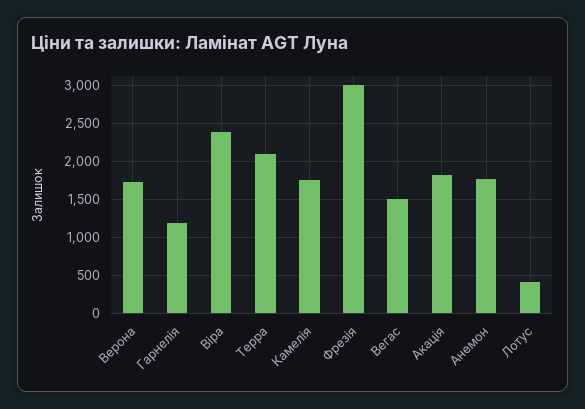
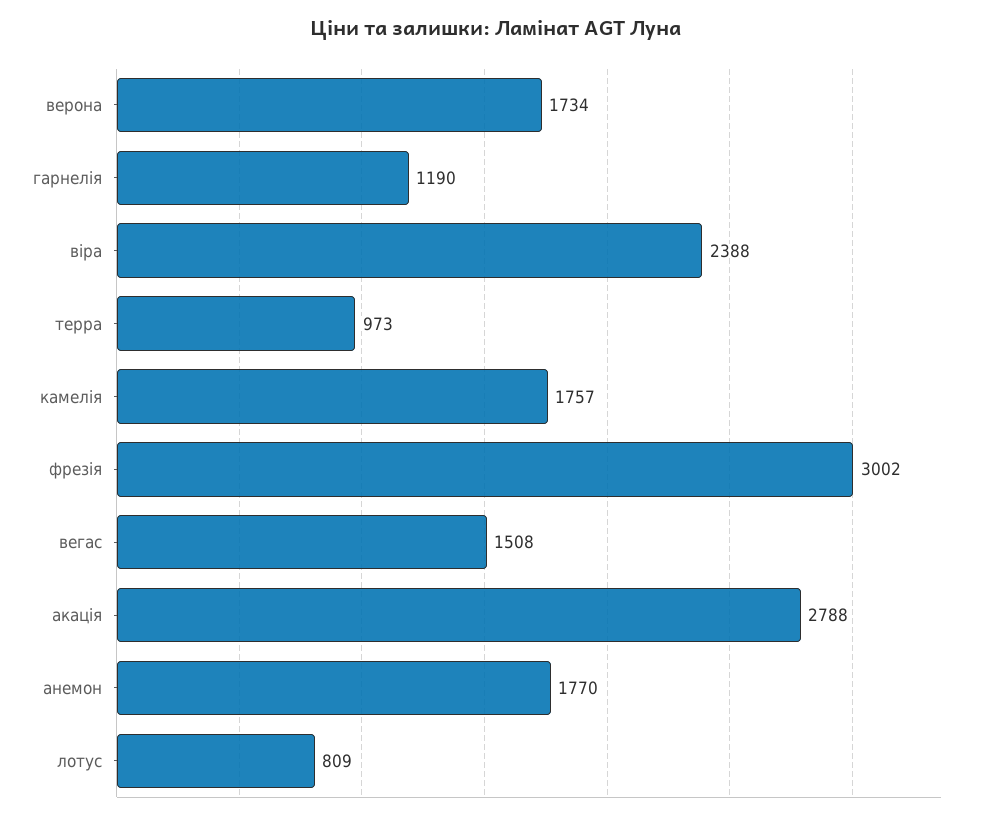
  {
    "Верона": 1734,
    "Гарнелія": 1190,
    "Віра": 2388,
-   "Терра": 2100,
+   "Терра": 973,
    "Камелія": 1757,
    "Фрезія": 3002,
    "Вегас": 1508,
-   "Акація": 1800,
+   "Акація": 2788,
    "Анемон": 1770,
-   "Лотус": 400
+   "Лотус": 809
  }

